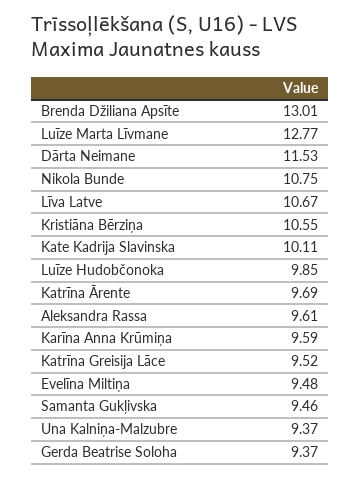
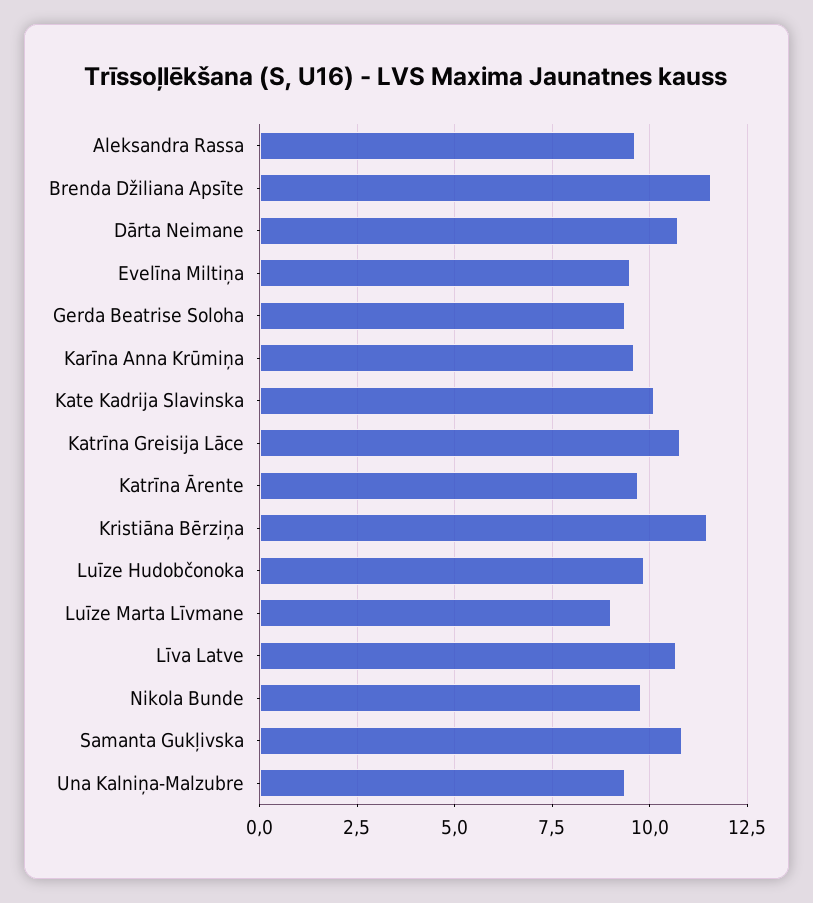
  {
-   "Brenda Džiliana Apsīte": 13.01,
+   "Brenda Džiliana Apsīte": 11.5,
-   "Luīze Marta Līvmane": 12.77,
+   "Luīze Marta Līvmane": 9,
-   "Dārta Neimane": 11.53,
+   "Dārta Neimane": 10.75,
-   "Nikola Bunde": 10.75,
+   "Nikola Bunde": 9.75,
    "Līva Latve": 10.67,
-   "Kristiāna Bērziņa": 10.55,
+   "Kristiāna Bērziņa": 11.5,
    "Kate Kadrija Slavinska": 10.11,
    "Luīze Hudobčonoka": 9.85,
    "Katrīna Ārente": 9.69,
    "Aleksandra Rassa": 9.61,
    "Karīna Anna Krūmiņa": 9.59,
-   "Katrīna Greisija Lāce": 9.52,
+   "Katrīna Greisija Lāce": 10.75,
    "Evelīna Miltiņa": 9.48,
-   "Samanta Gukļivska": 9.46,
+   "Samanta Gukļivska": 10.75,
    "Una Kalniņa-Malzubre": 9.37,
    "Gerda Beatrise Soloha": 9.37
  }

